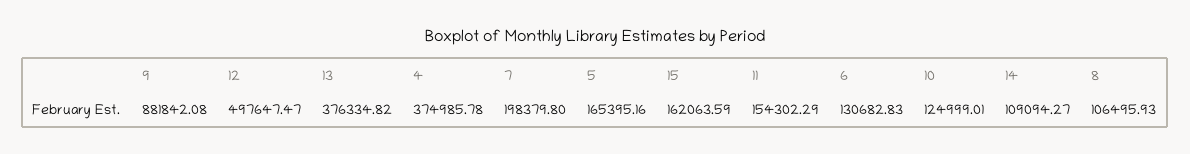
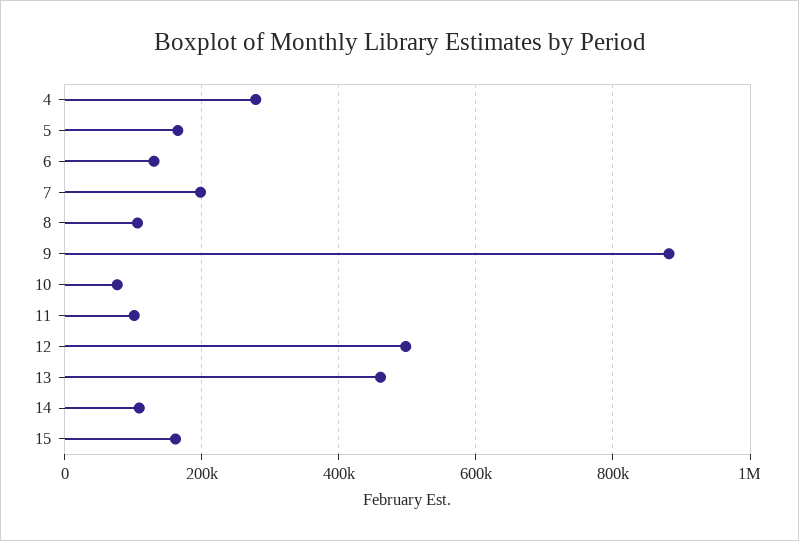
  {
    "9": 881842.08,
    "12": 497647.47,
-   "13": 376334.82,
+   "13": 460000,
-   "4": 374985.78,
+   "4": 280000,
    "7": 198379.8,
    "5": 165395.16,
    "15": 162063.59,
-   "11": 154302.29,
+   "11": 100000,
    "6": 130682.83,
-   "10": 124999.01,
+   "10": 80000,
    "14": 109094.27,
    "8": 106495.93
  }

